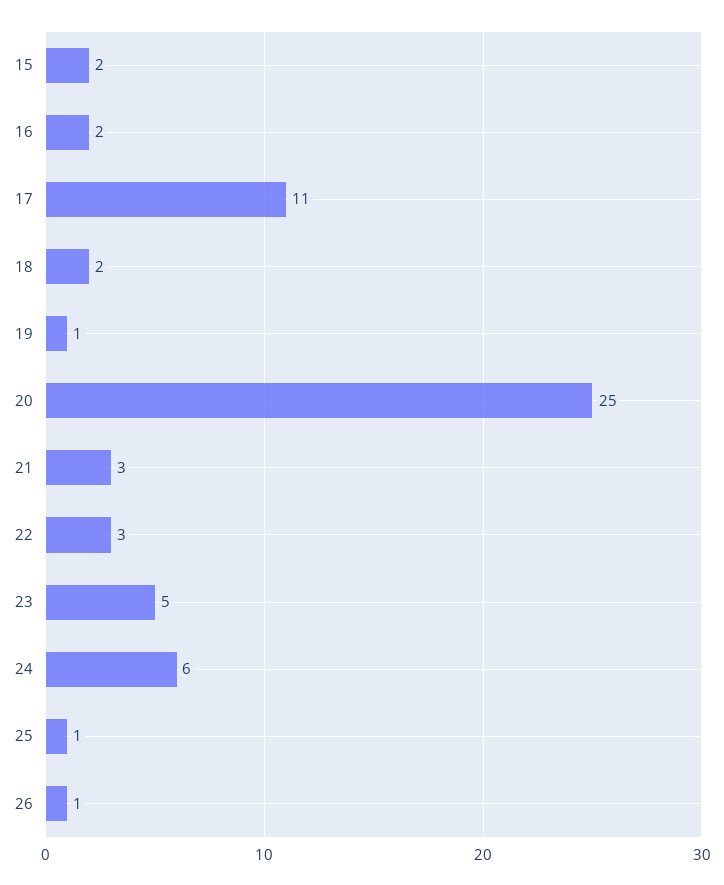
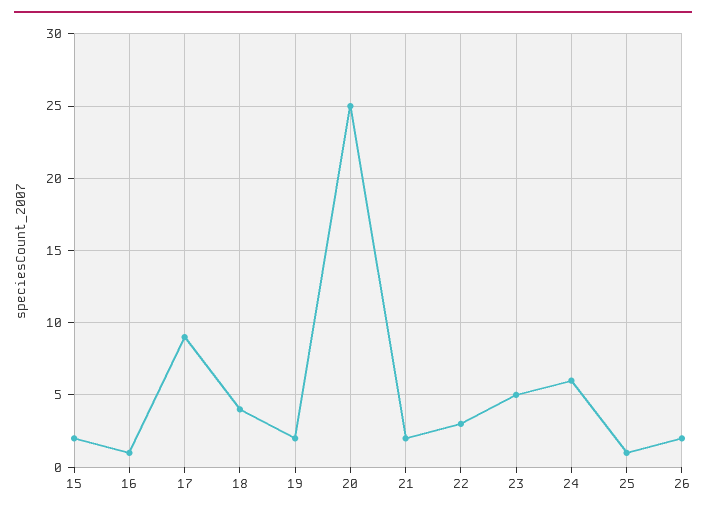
  {
    "15": 2,
-   "16": 2,
+   "16": 1,
-   "17": 11,
+   "17": 9,
-   "18": 2,
+   "18": 4,
-   "19": 1,
+   "19": 2,
    "20": 25,
-   "21": 3,
+   "21": 2,
    "22": 3,
    "23": 5,
    "24": 6,
    "25": 1,
-   "26": 1
+   "26": 2
  }

